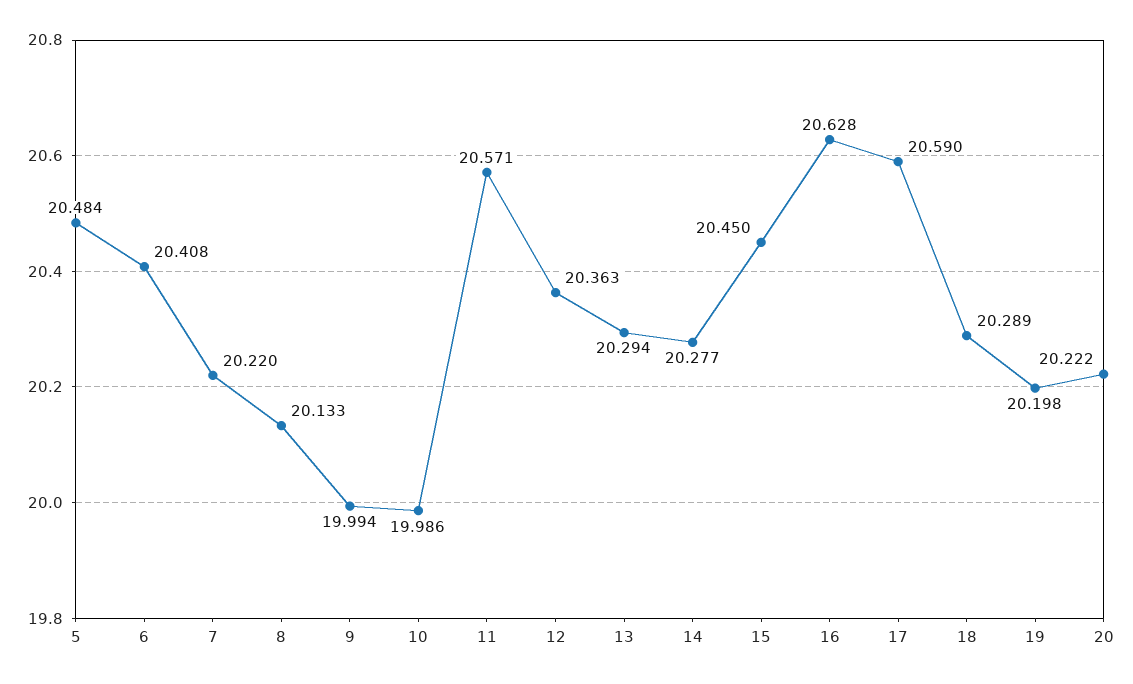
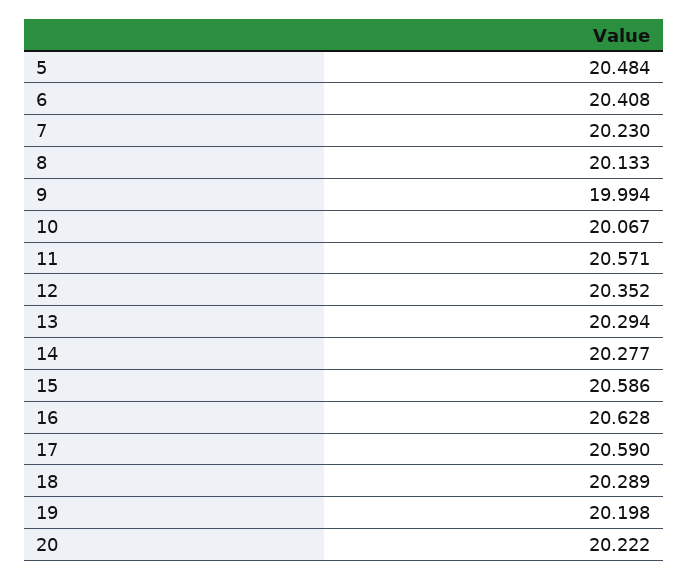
  {
    "5": 20.484,
    "6": 20.408,
-   "7": 20.22,
+   "7": 20.23,
    "8": 20.133,
    "9": 19.994,
-   "10": 19.986,
+   "10": 20.067,
    "11": 20.571,
-   "12": 20.363,
+   "12": 20.352,
    "13": 20.294,
    "14": 20.277,
-   "15": 20.45,
+   "15": 20.586,
    "16": 20.628,
    "17": 20.59,
    "18": 20.289,
    "19": 20.198,
    "20": 20.222
  }

